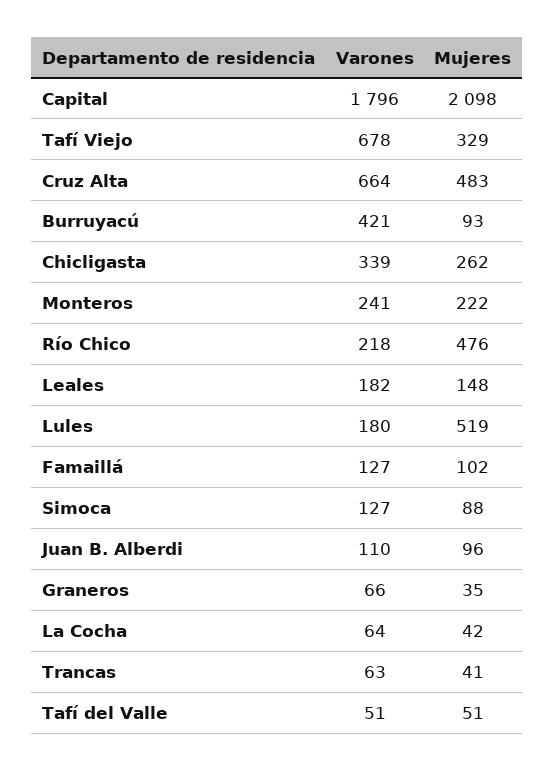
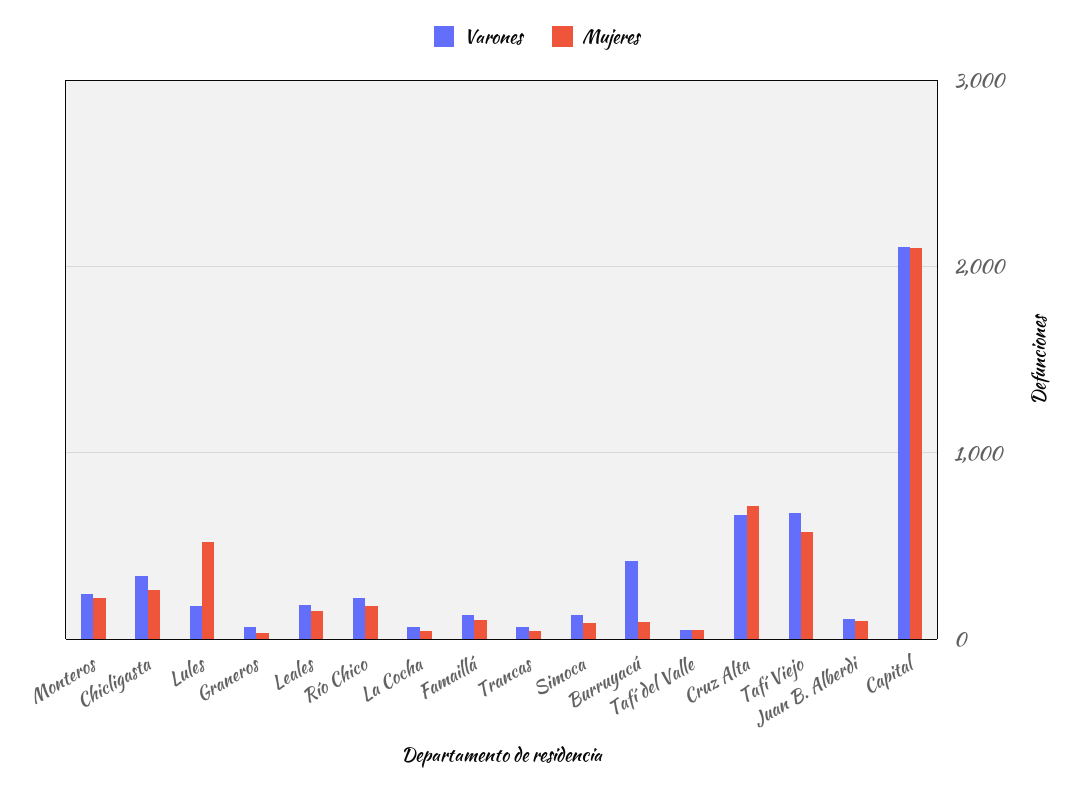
  {
    "Varones": {
-     "Capital": 1796,
+     "Capital": 2100,
      "Tafí Viejo": 678,
      "Cruz Alta": 664,
      "Burruyacú": 421,
      "Chicligasta": 339,
      "Monteros": 241,
      "Río Chico": 218,
      "Leales": 182,
      "Lules": 180,
      "Famaillá": 127,
      "Simoca": 127,
      "Juan B. Alberdi": 110,
      "Graneros": 66,
      "La Cocha": 64,
      "Trancas": 63,
      "Tafí del Valle": 51
    },
    "Mujeres": {
      "Capital": 2098,
-     "Tafí Viejo": 329,
+     "Tafí Viejo": 600,
-     "Cruz Alta": 483,
+     "Cruz Alta": 700,
      "Burruyacú": 93,
      "Chicligasta": 262,
      "Monteros": 222,
-     "Río Chico": 476,
+     "Río Chico": 200,
      "Leales": 148,
      "Lules": 519,
      "Famaillá": 102,
      "Simoca": 88,
      "Juan B. Alberdi": 96,
      "Graneros": 35,
      "La Cocha": 42,
      "Trancas": 41,
      "Tafí del Valle": 51
    }
  }

